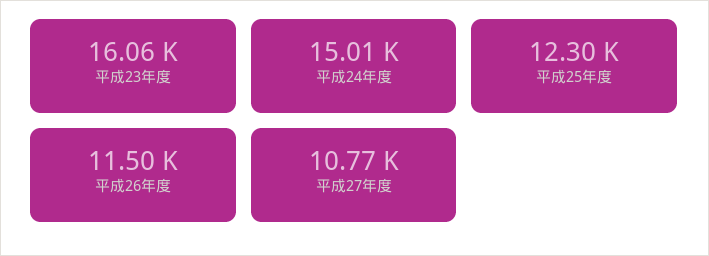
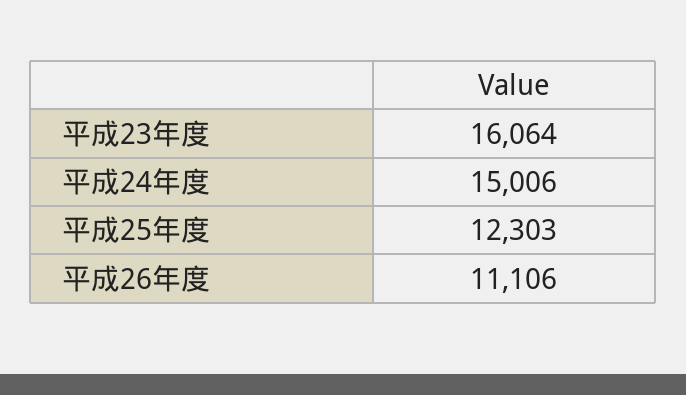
  {
    "平成23年度": 16064,
    "平成24年度": 15006,
    "平成25年度": 12303,
-   "平成26年度": 11500,
+   "平成26年度": 11106
-   "平成27年度": 10770
  }

